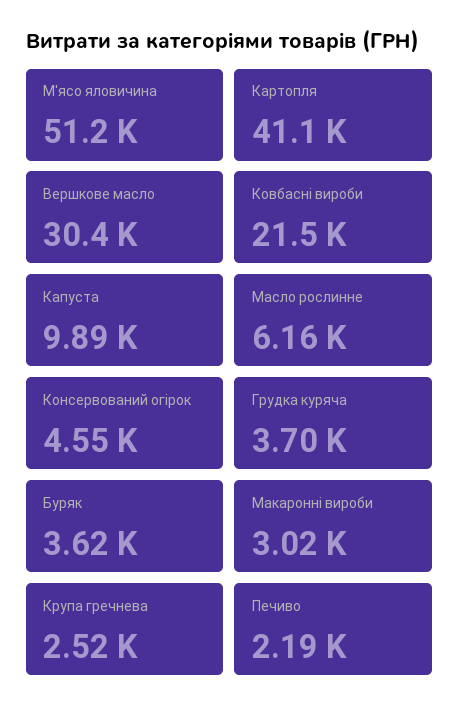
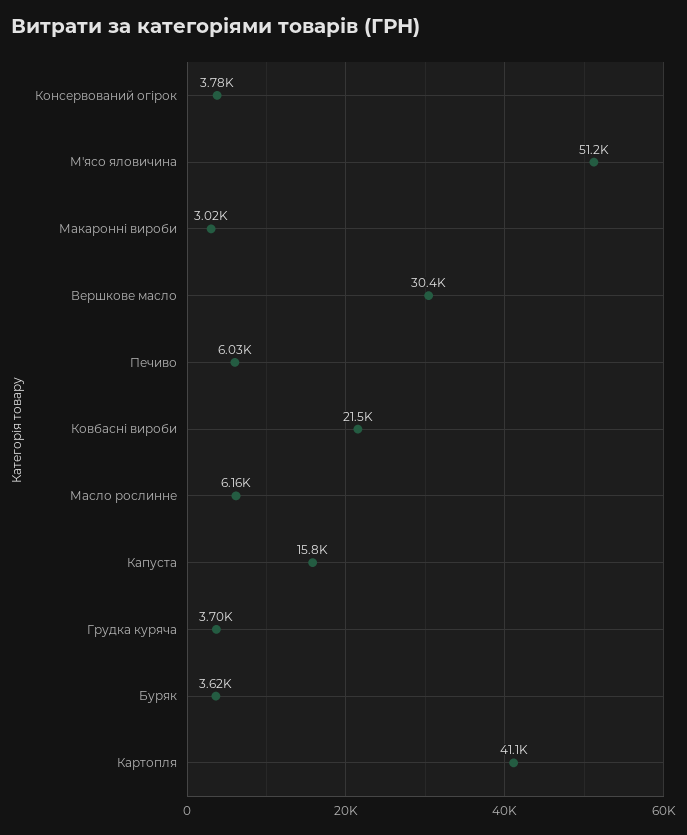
  {
    "М'ясо яловичина": 51200,
    "Картопля": 41100,
    "Вершкове масло": 30400,
    "Ковбасні вироби": 21500,
-   "Капуста": 9890,
+   "Капуста": 15800,
    "Масло рослинне": 6160,
-   "Консервований огірок": 4550,
+   "Консервований огірок": 3780,
    "Грудка куряча": 3700,
    "Буряк": 3620,
    "Макаронні вироби": 3020,
-   "Крупа гречнева": 2520,
-   "Печиво": 2190
+   "Печиво": 6030
  }

